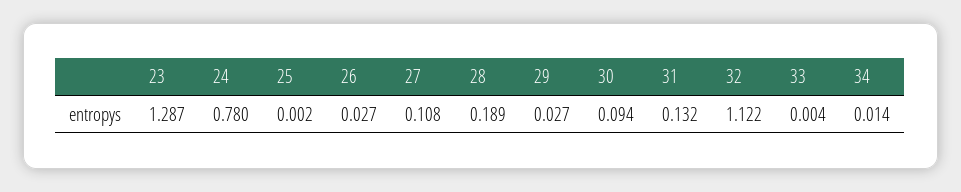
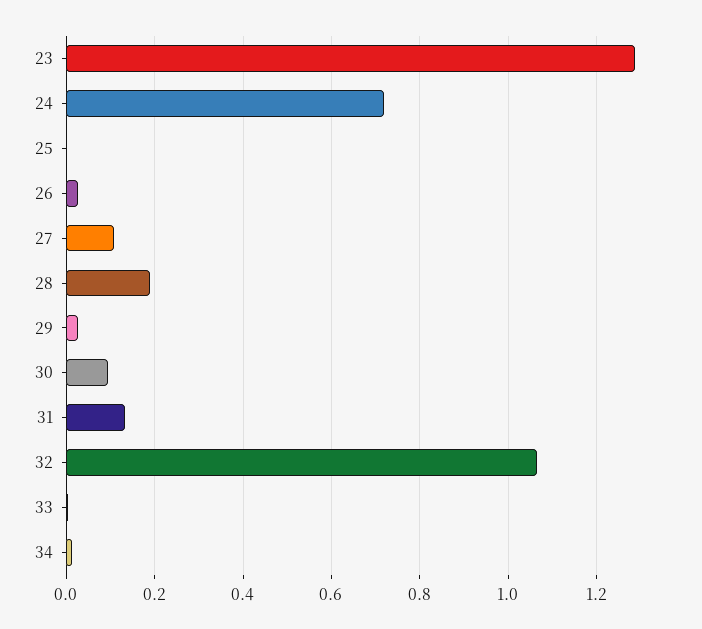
  {
    "23": 1.287,
-   "24": 0.78,
+   "24": 0.72,
    "25": 0.002,
    "26": 0.027,
    "27": 0.108,
    "28": 0.189,
    "29": 0.027,
    "30": 0.094,
    "31": 0.132,
-   "32": 1.122,
+   "32": 1.06,
    "33": 0.004,
    "34": 0.014
  }

